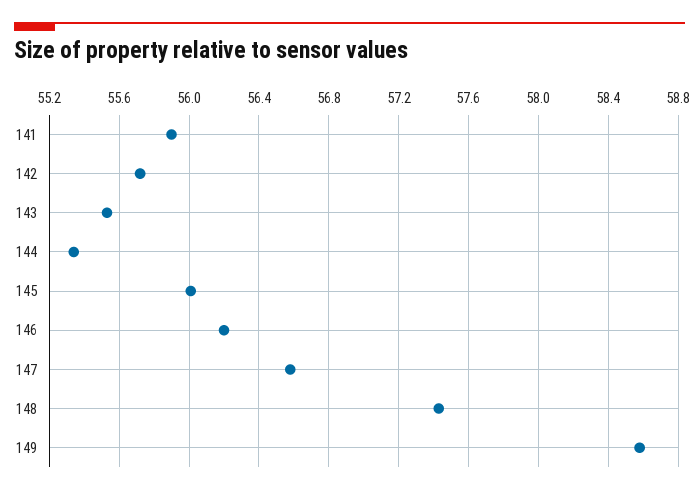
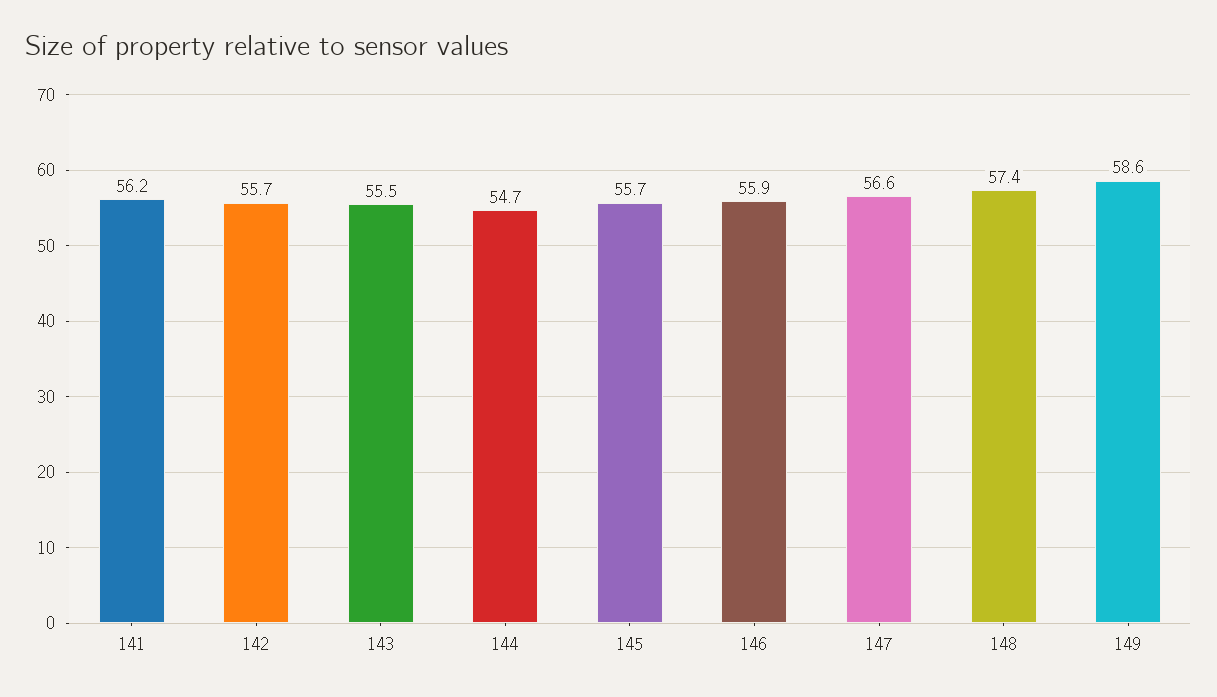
  {
-   "141": 55.9,
+   "141": 56.2,
    "142": 55.7,
    "143": 55.5,
-   "144": 55.35,
+   "144": 54.7,
-   "145": 56,
+   "145": 55.7,
-   "146": 56.2,
+   "146": 55.9,
    "147": 56.6,
    "148": 57.4,
    "149": 58.6
  }

